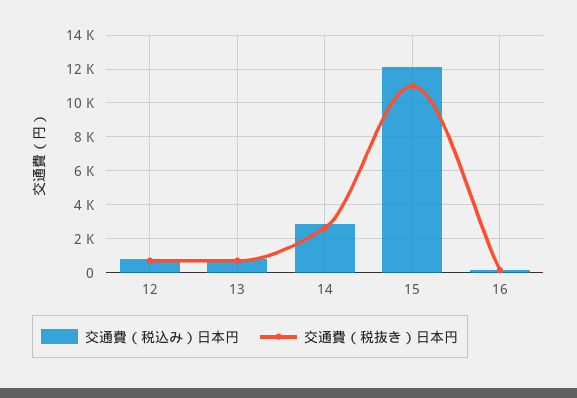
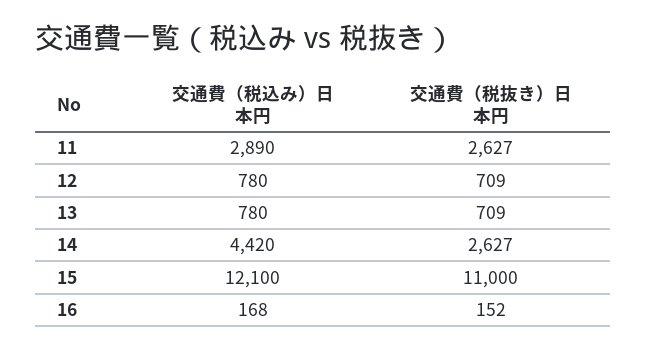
  {
    "交通費（税込み）日本円": {
      "12": 780,
      "13": 780,
-     "14": 3000,
+     "14": 4420,
      "15": 12100,
-     "16": 168
+     "16": 168,
+     "11": 2890
    },
    "交通費（税抜き）日本円": {
      "12": 709,
      "13": 709,
      "14": 2627,
      "15": 11000,
-     "16": 152
+     "16": 152,
+     "11": 2627
    }
  }

